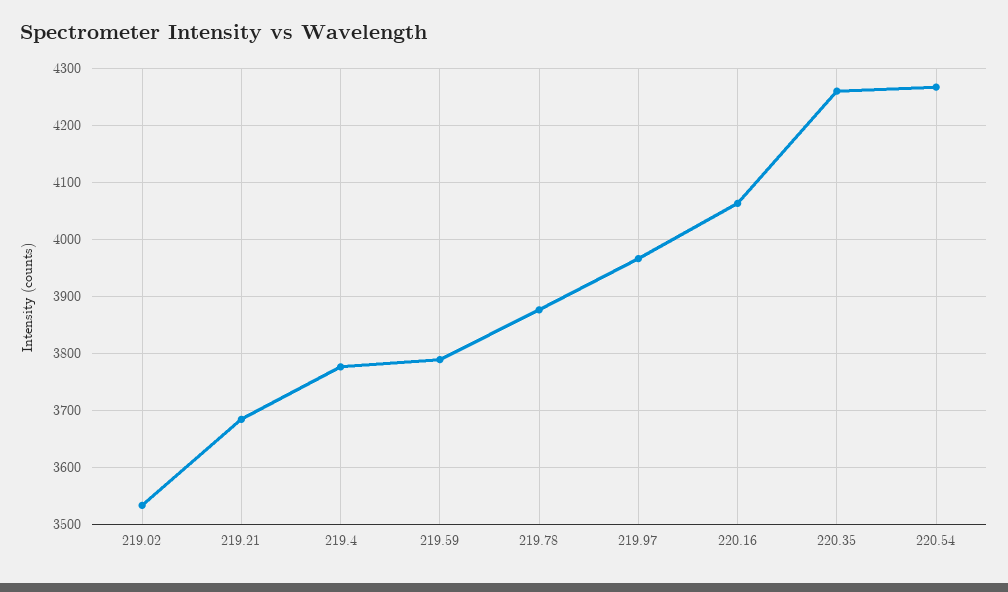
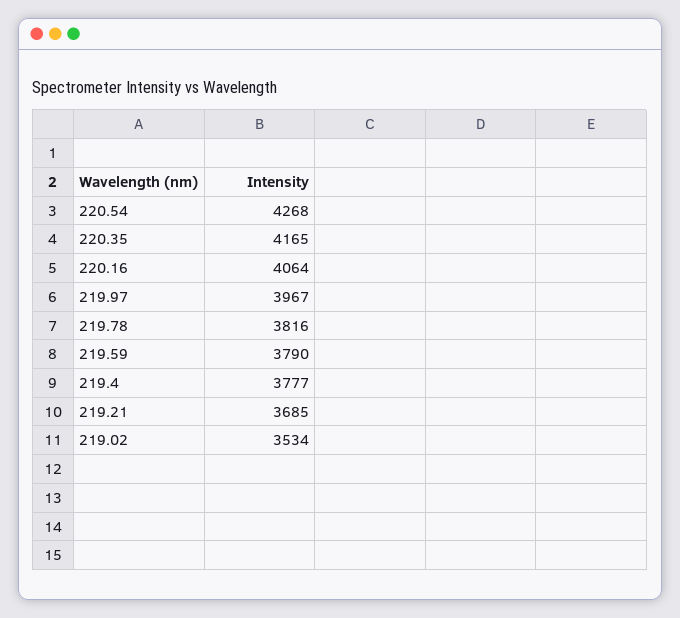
  {
    "219.02": 3534,
    "219.21": 3685,
    "219.4": 3777,
    "219.59": 3790,
-   "219.78": 3880,
+   "219.78": 3816,
    "219.97": 3967,
    "220.16": 4064,
-   "220.35": 4260,
+   "220.35": 4165,
    "220.54": 4268
  }

